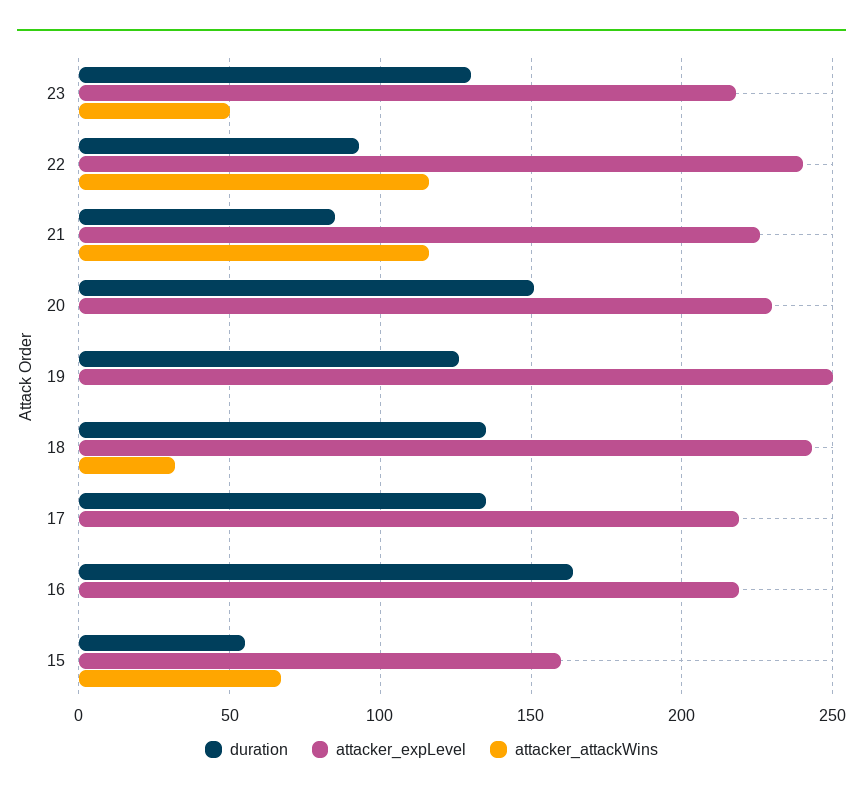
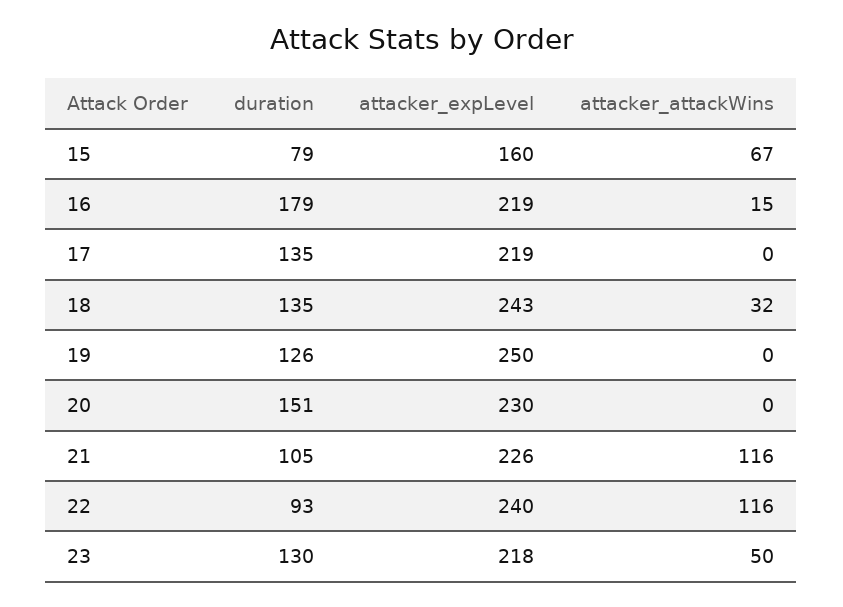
  {
    "duration": {
      "23": 130,
      "22": 93,
-     "21": 85,
+     "21": 105,
      "20": 151,
      "19": 126,
      "18": 135,
      "17": 135,
-     "16": 165,
+     "16": 179,
-     "15": 55
+     "15": 79
    },
    "attacker_expLevel": {
      "23": 218,
      "22": 240,
      "21": 226,
      "20": 230,
      "19": 250,
      "18": 243,
      "17": 219,
      "16": 219,
      "15": 160
    },
    "attacker_attackWins": {
      "23": 50,
      "22": 116,
      "21": 116,
      "20": 0,
      "19": 0,
      "18": 32,
      "17": 0,
-     "16": 0,
+     "16": 15,
      "15": 67
    }
  }

